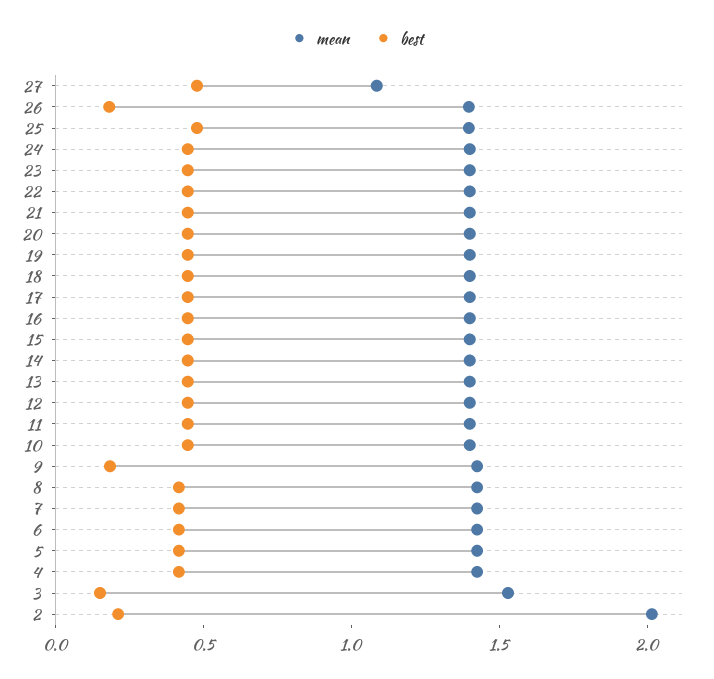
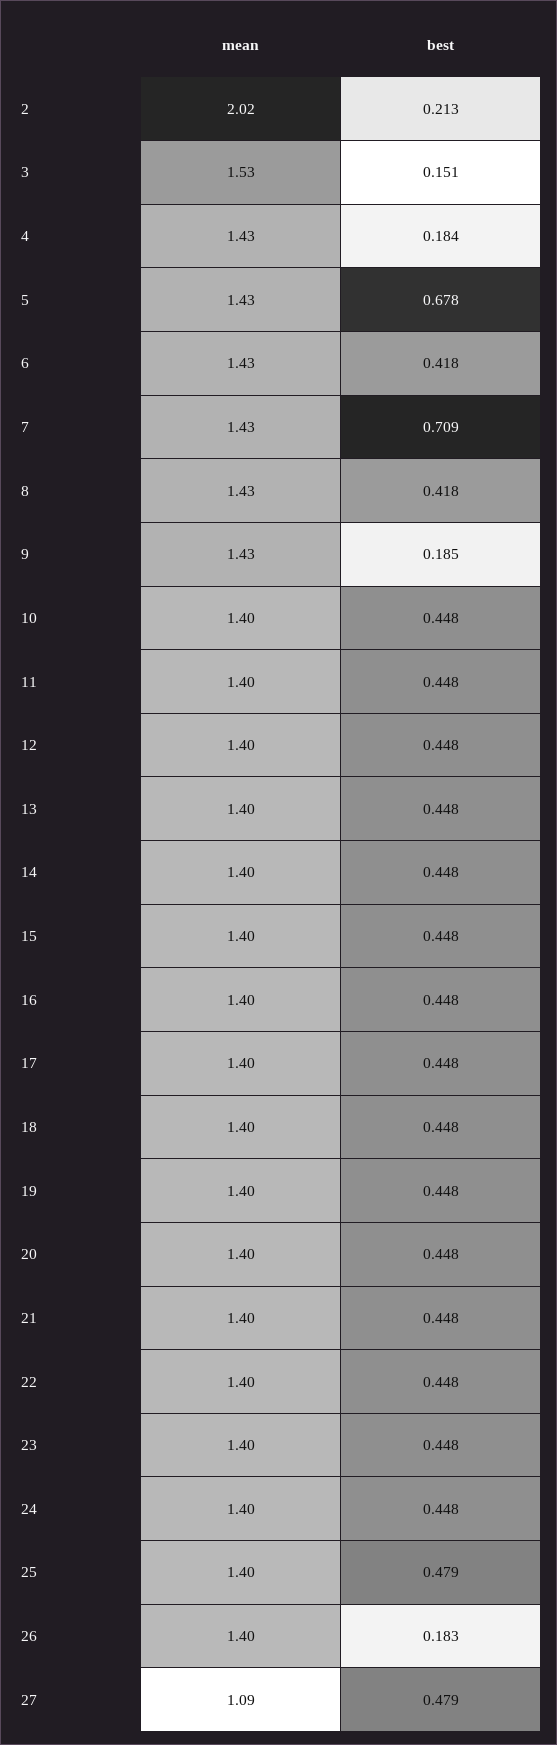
  {
    "mean": {
      "27": 1.09,
      "26": 1.4,
      "25": 1.4,
      "24": 1.4,
      "23": 1.4,
      "22": 1.4,
      "21": 1.4,
      "20": 1.4,
      "19": 1.4,
      "18": 1.4,
      "17": 1.4,
      "16": 1.4,
      "15": 1.4,
      "14": 1.4,
      "13": 1.4,
      "12": 1.4,
      "11": 1.4,
      "10": 1.4,
      "9": 1.43,
      "8": 1.43,
      "7": 1.43,
      "6": 1.43,
      "5": 1.43,
      "4": 1.43,
      "3": 1.53,
      "2": 2.02
    },
    "best": {
      "27": 0.479,
      "26": 0.183,
      "25": 0.479,
      "24": 0.448,
      "23": 0.448,
      "22": 0.448,
      "21": 0.448,
      "20": 0.448,
      "19": 0.448,
      "18": 0.448,
      "17": 0.448,
      "16": 0.448,
      "15": 0.448,
      "14": 0.448,
      "13": 0.448,
      "12": 0.448,
      "11": 0.448,
      "10": 0.448,
      "9": 0.185,
      "8": 0.418,
-     "7": 0.4,
+     "7": 0.709,
      "6": 0.418,
-     "5": 0.4,
+     "5": 0.678,
-     "4": 0.4,
+     "4": 0.184,
      "3": 0.151,
      "2": 0.213
    }
  }

